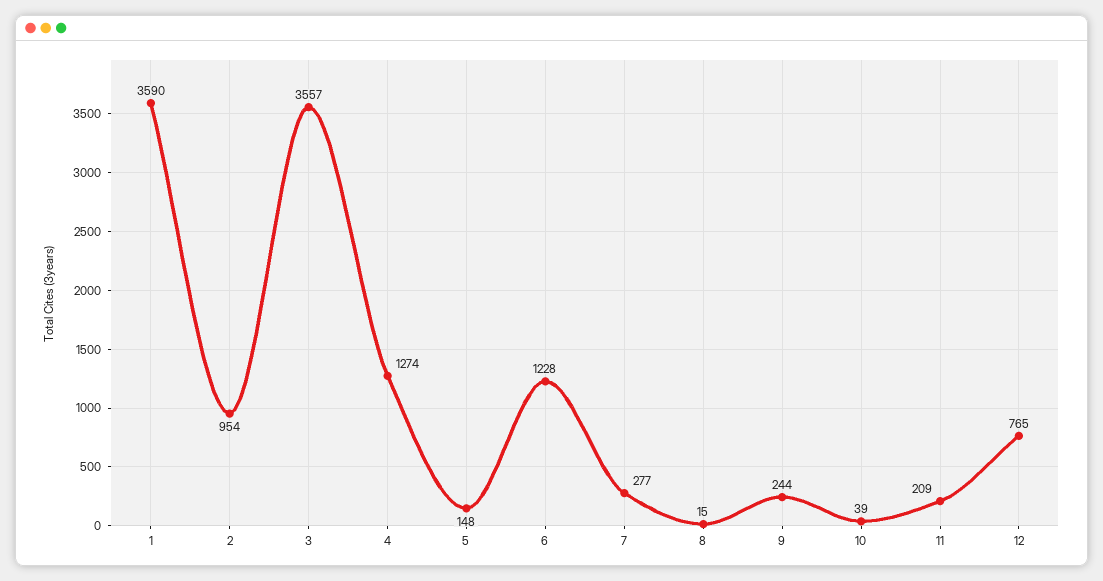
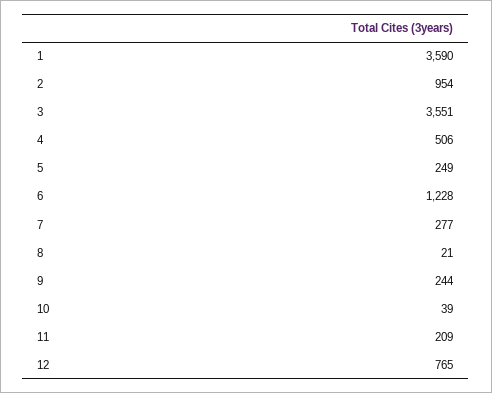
  {
    "1": 3590,
    "2": 954,
-   "3": 3557,
+   "3": 3551,
-   "4": 1274,
+   "4": 506,
-   "5": 148,
+   "5": 249,
    "6": 1228,
    "7": 277,
-   "8": 15,
+   "8": 21,
    "9": 244,
    "10": 39,
    "11": 209,
    "12": 765
  }

